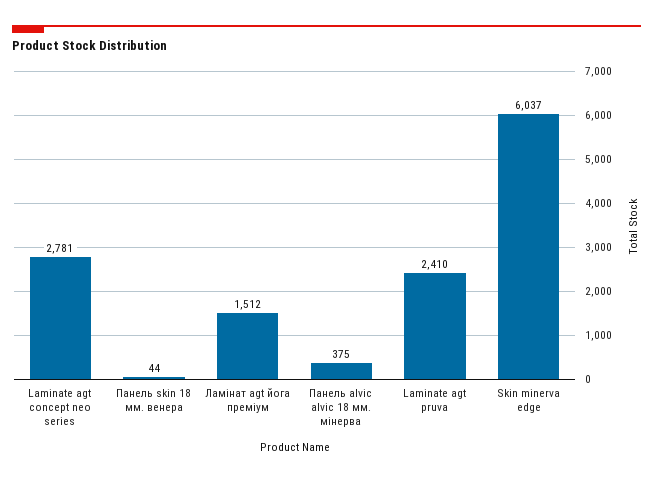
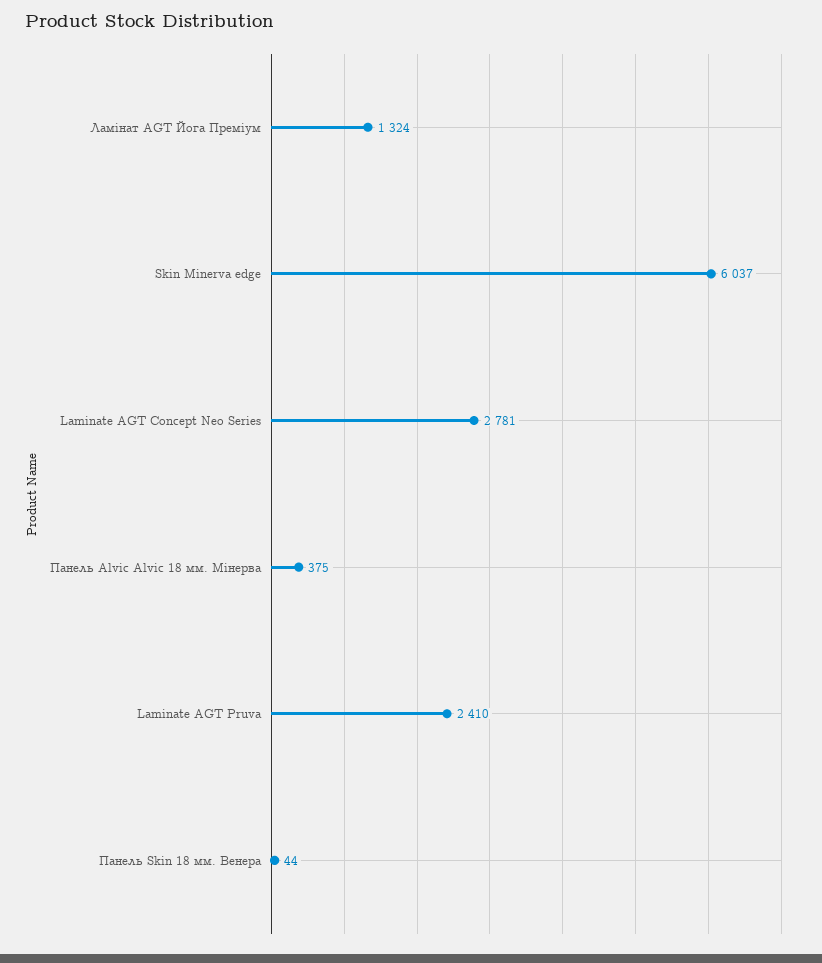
  {
    "Laminate agt concept neo series": 2781,
    "Панель skin 18 мм. венера": 44,
-   "Ламінат agt йога преміум": 1512,
+   "Ламінат agt йога преміум": 1324,
    "Панель alvic alvic 18 мм. мінерва": 375,
    "Laminate agt pruva": 2410,
    "Skin minerva edge": 6037
  }

